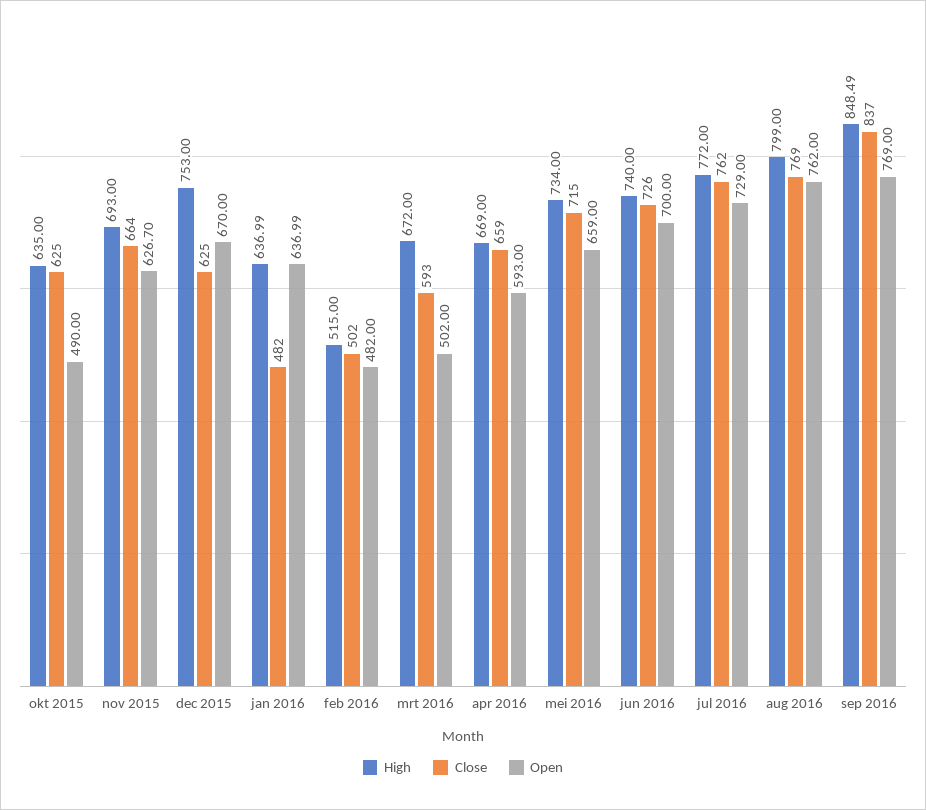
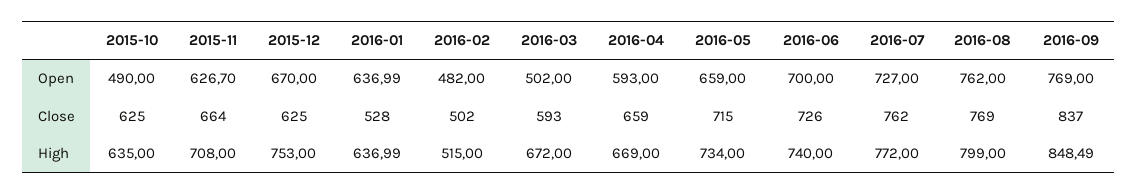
  {
    "High": {
      "okt 2015": 635,
-     "nov 2015": 693,
+     "nov 2015": 708,
      "dec 2015": 753,
      "jan 2016": 636.99,
      "feb 2016": 515,
      "mrt 2016": 672,
      "apr 2016": 669,
      "mei 2016": 734,
      "jun 2016": 740,
      "jul 2016": 772,
      "aug 2016": 799,
      "sep 2016": 848.49
    },
    "Close": {
      "okt 2015": 625,
      "nov 2015": 664,
      "dec 2015": 625,
-     "jan 2016": 482,
+     "jan 2016": 528,
      "feb 2016": 502,
      "mrt 2016": 593,
      "apr 2016": 659,
      "mei 2016": 715,
      "jun 2016": 726,
      "jul 2016": 762,
      "aug 2016": 769,
      "sep 2016": 837
    },
    "Open": {
      "okt 2015": 490,
      "nov 2015": 626.7,
      "dec 2015": 670,
      "jan 2016": 636.99,
      "feb 2016": 482,
      "mrt 2016": 502,
      "apr 2016": 593,
      "mei 2016": 659,
      "jun 2016": 700,
-     "jul 2016": 729,
+     "jul 2016": 727,
      "aug 2016": 762,
      "sep 2016": 769
    }
  }

